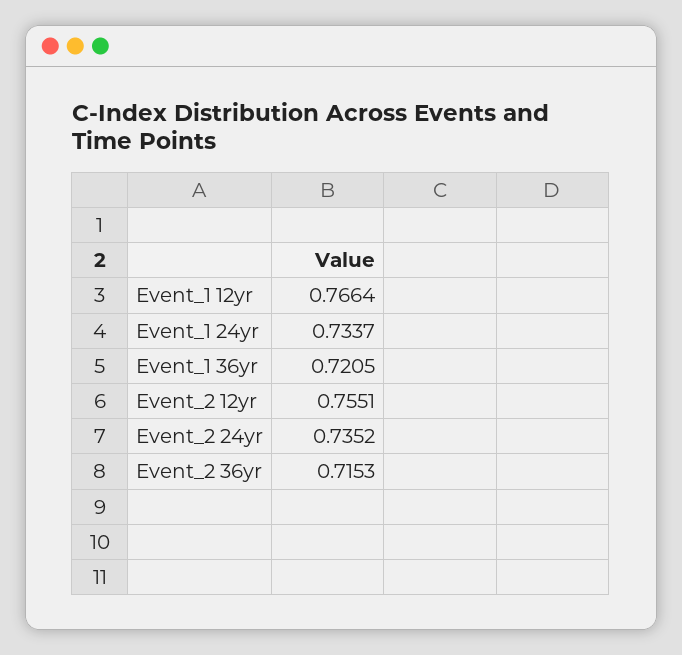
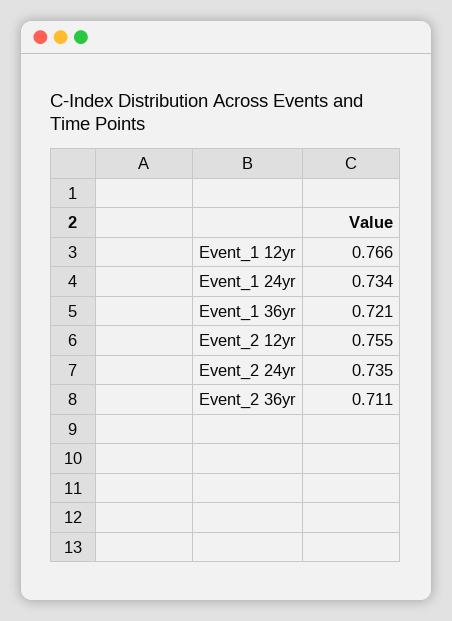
  {
    "Event_1 12yr": 0.7664,
    "Event_1 24yr": 0.7337,
    "Event_1 36yr": 0.7205,
    "Event_2 12yr": 0.7551,
    "Event_2 24yr": 0.7352,
-   "Event_2 36yr": 0.7153
+   "Event_2 36yr": 0.711
  }

